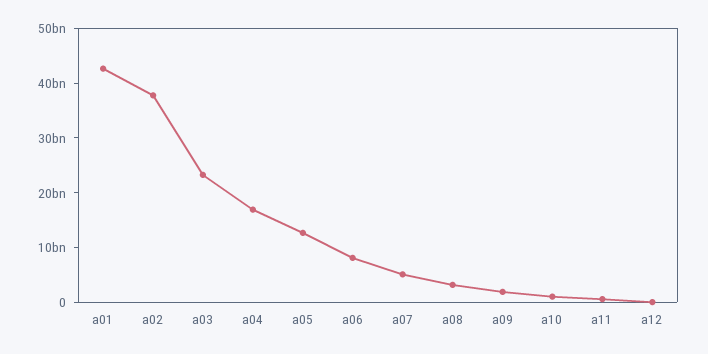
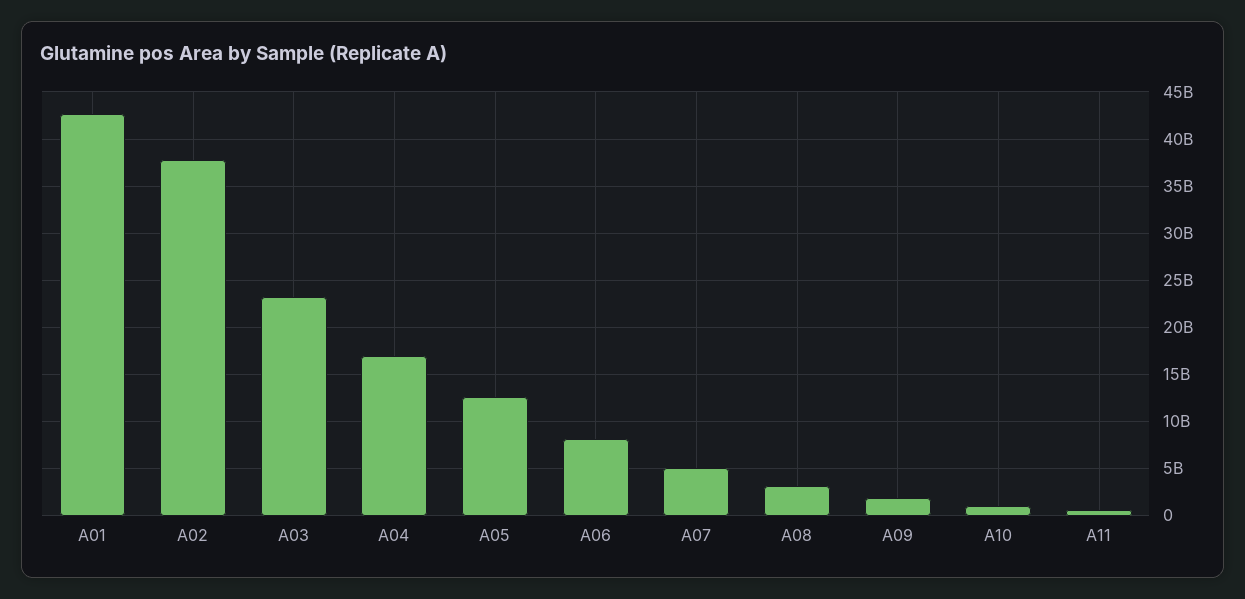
  {
    "a01": 43000000000,
    "a02": 38000000000,
    "a03": 23000000000,
    "a04": 17000000000,
    "a05": 13000000000,
    "a06": 8000000000,
    "a07": 5000000000,
    "a08": 3000000000,
    "a09": 2000000000,
    "a10": 1000000000,
-   "a11": 1000000000,
+   "a11": 1000000000
-   "a12": 0
  }

